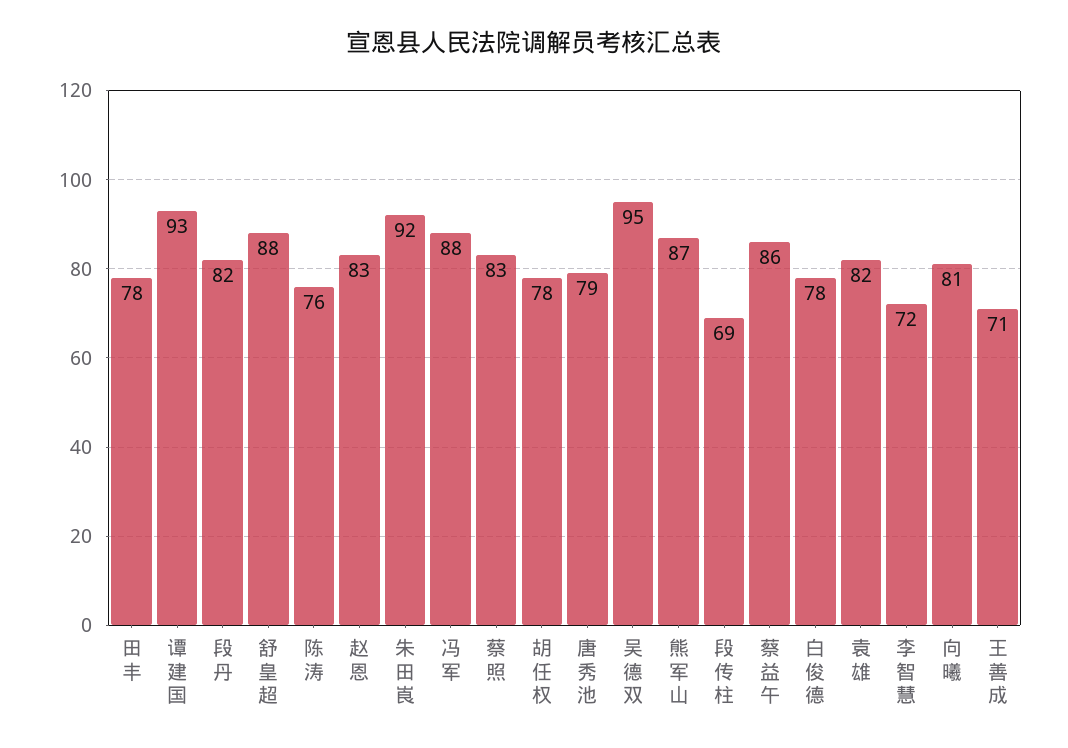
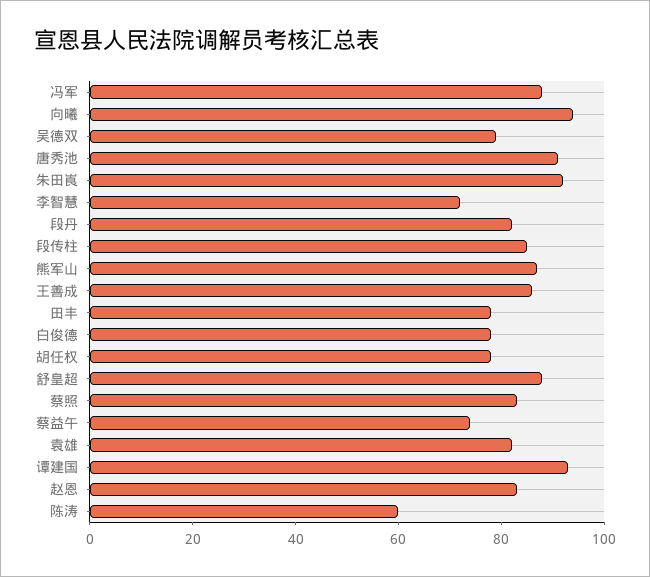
  {
    "田丰": 78,
    "谭建国": 93,
    "段丹": 82,
    "舒皇超": 88,
-   "陈涛": 76,
+   "陈涛": 60,
    "赵恩": 83,
    "朱田崀": 92,
    "冯军": 88,
    "蔡照": 83,
    "胡任权": 78,
-   "唐秀池": 79,
+   "唐秀池": 90,
-   "吴德双": 95,
+   "吴德双": 80,
    "熊军山": 87,
-   "段传柱": 69,
+   "段传柱": 85,
-   "蔡益午": 86,
+   "蔡益午": 75,
    "白俊德": 78,
    "袁雄": 82,
    "李智慧": 72,
-   "向曦": 81,
+   "向曦": 95,
-   "王善成": 71
+   "王善成": 85
  }

